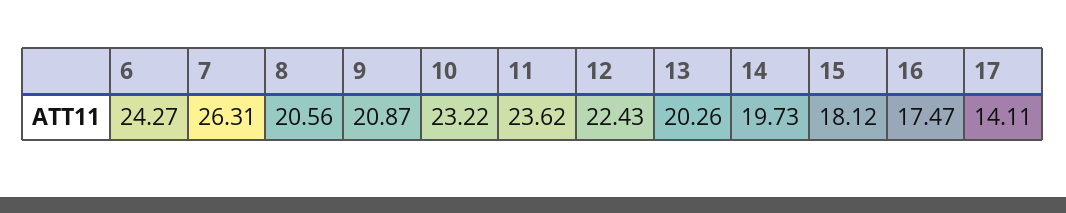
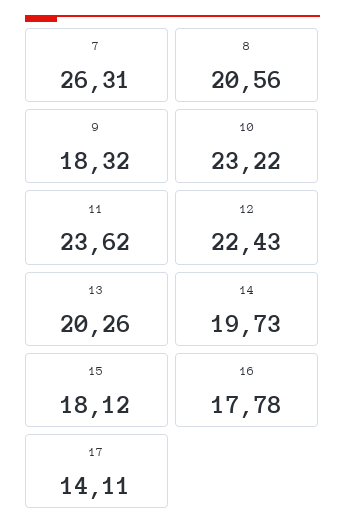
  {
-   "6": 24.27,
    "7": 26.31,
    "8": 20.56,
-   "9": 20.87,
+   "9": 18.32,
    "10": 23.22,
    "11": 23.62,
    "12": 22.43,
    "13": 20.26,
    "14": 19.73,
    "15": 18.12,
-   "16": 17.47,
+   "16": 17.78,
    "17": 14.11
  }

